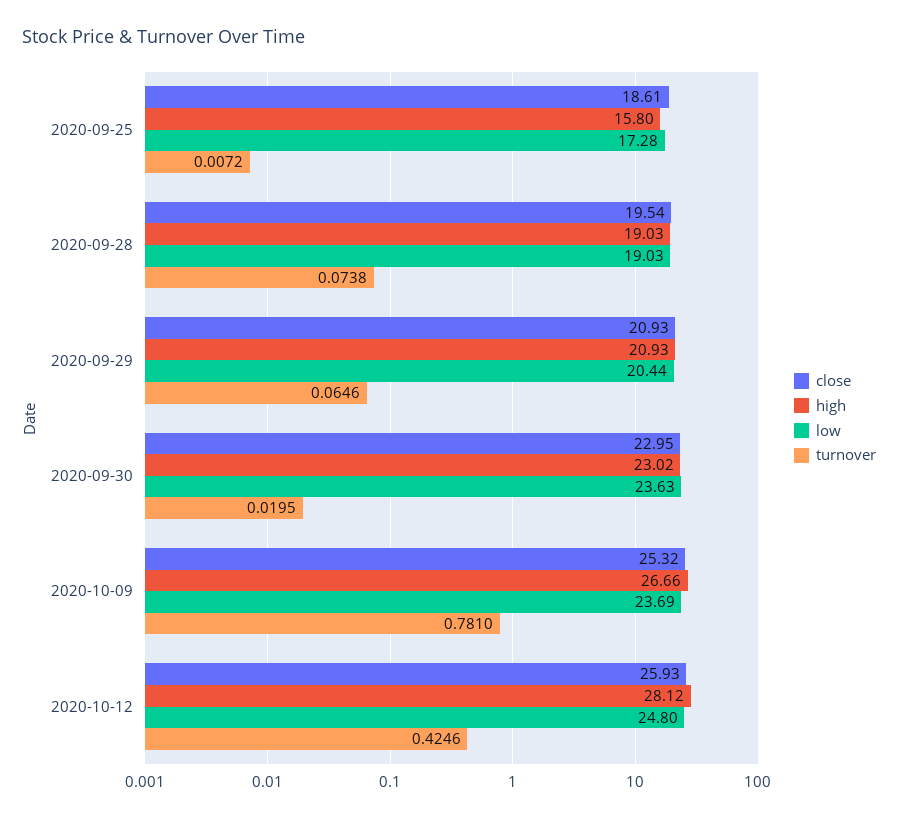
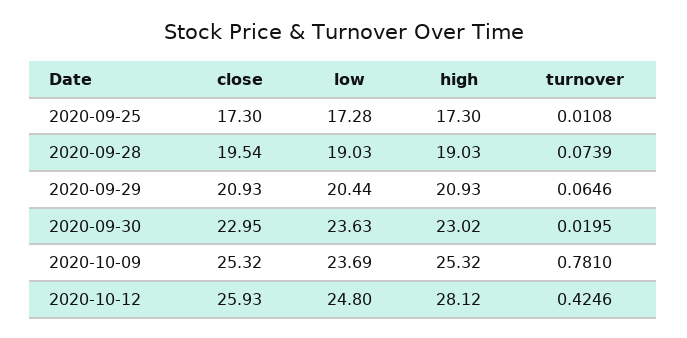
  {
    "close": {
-     "2020-09-25": 18.61,
+     "2020-09-25": 17.3,
      "2020-09-28": 19.54,
      "2020-09-29": 20.93,
      "2020-09-30": 22.95,
      "2020-10-09": 25.32,
      "2020-10-12": 25.93
    },
    "high": {
-     "2020-09-25": 15.8,
+     "2020-09-25": 17.3,
      "2020-09-28": 19.03,
      "2020-09-29": 20.93,
      "2020-09-30": 23.02,
-     "2020-10-09": 26.66,
+     "2020-10-09": 25.32,
      "2020-10-12": 28.12
    },
    "low": {
      "2020-09-25": 17.28,
      "2020-09-28": 19.03,
      "2020-09-29": 20.44,
      "2020-09-30": 23.63,
      "2020-10-09": 23.69,
      "2020-10-12": 24.8
    },
    "turnover": {
-     "2020-09-25": 0.0072,
+     "2020-09-25": 0.0108,
-     "2020-09-28": 0.0738,
+     "2020-09-28": 0.0739,
      "2020-09-29": 0.0646,
      "2020-09-30": 0.0195,
      "2020-10-09": 0.781,
      "2020-10-12": 0.4246
    }
  }

